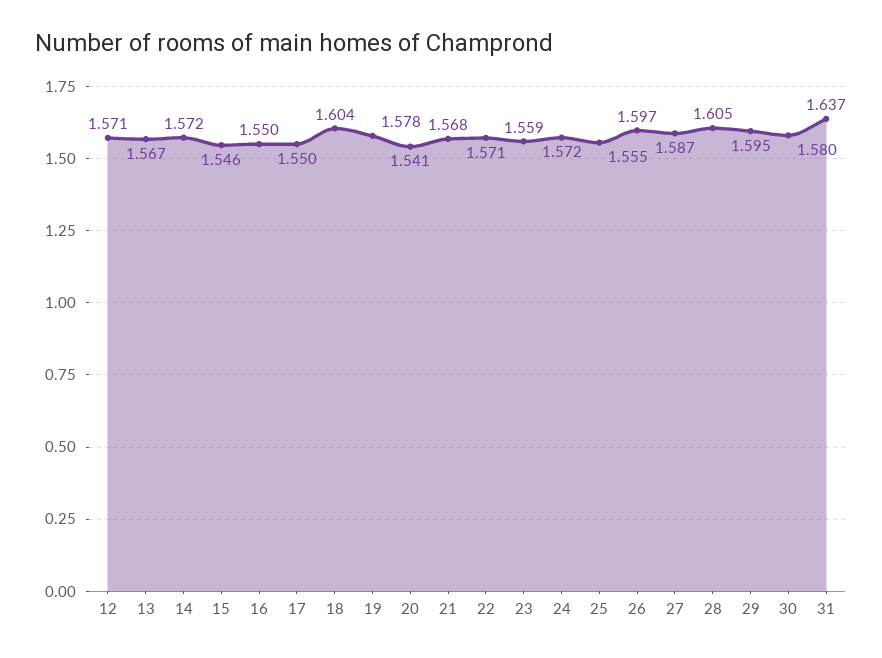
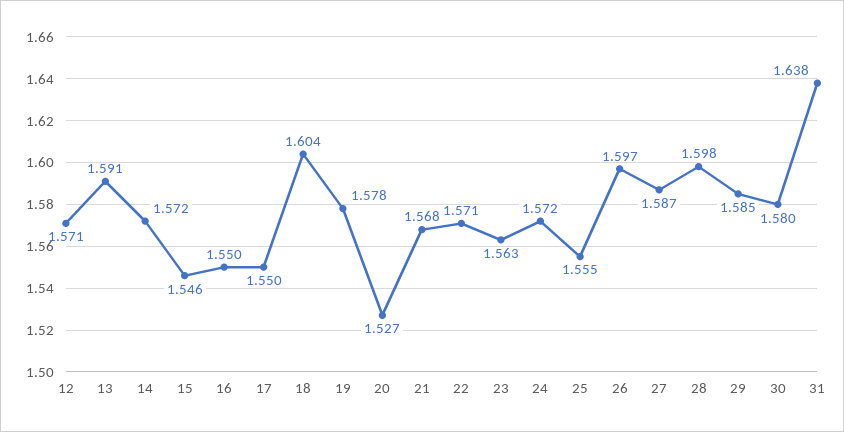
  {
    "12": 1.571,
-   "13": 1.567,
+   "13": 1.591,
    "14": 1.572,
    "15": 1.546,
    "16": 1.55,
    "17": 1.55,
    "18": 1.604,
    "19": 1.578,
-   "20": 1.541,
+   "20": 1.527,
    "21": 1.568,
    "22": 1.571,
-   "23": 1.559,
+   "23": 1.563,
    "24": 1.572,
    "25": 1.555,
    "26": 1.597,
    "27": 1.587,
-   "28": 1.605,
+   "28": 1.598,
-   "29": 1.595,
+   "29": 1.585,
    "30": 1.58,
-   "31": 1.637
+   "31": 1.638
  }

